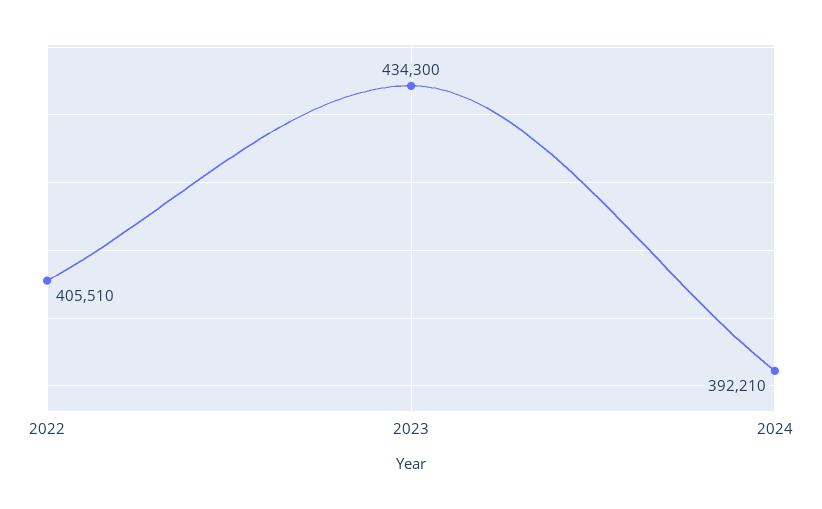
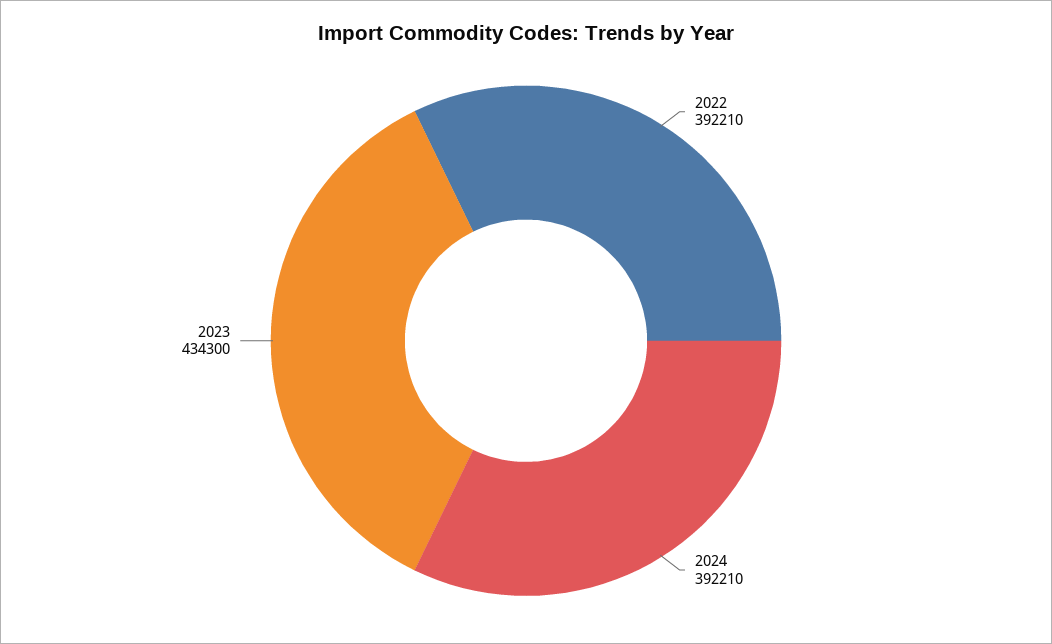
  {
-   "2022": 405510,
+   "2022": 392210,
    "2023": 434300,
    "2024": 392210
  }

